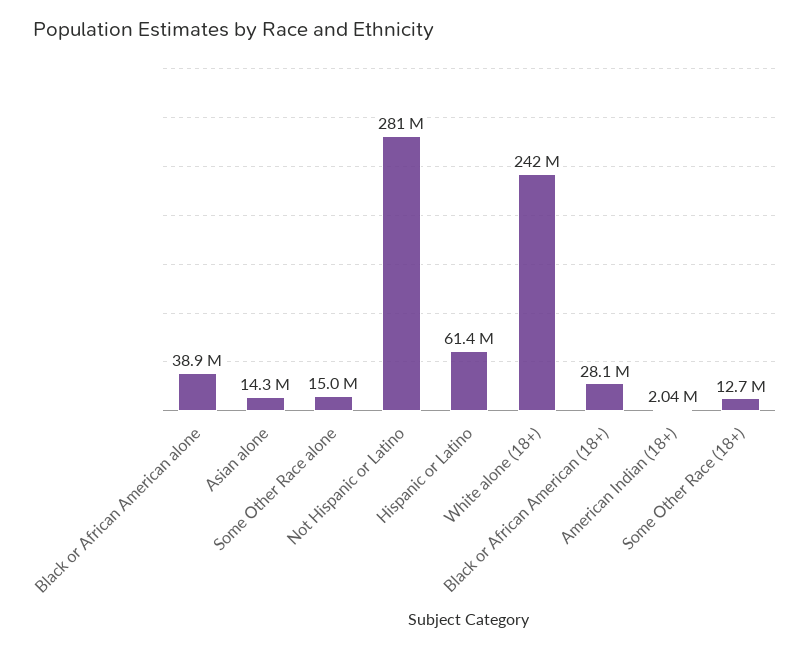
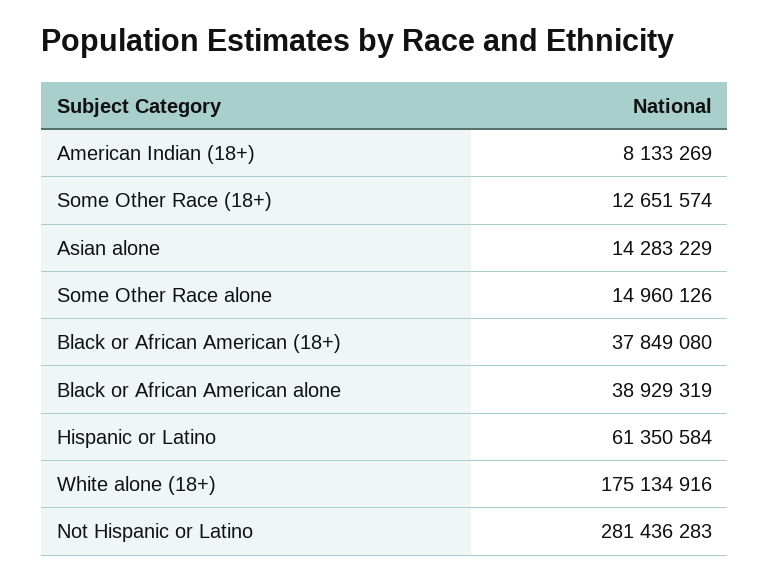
  {
    "Black or African American alone": 38929319,
    "Asian alone": 14283229,
    "Some Other Race alone": 14960126,
    "Not Hispanic or Latino": 281436283,
    "Hispanic or Latino": 61350584,
-   "White alone (18+)": 242000000,
+   "White alone (18+)": 175134916,
-   "Black or African American (18+)": 28100000,
+   "Black or African American (18+)": 37849080,
-   "American Indian (18+)": 2040000,
+   "American Indian (18+)": 8133269,
    "Some Other Race (18+)": 12651574
  }

